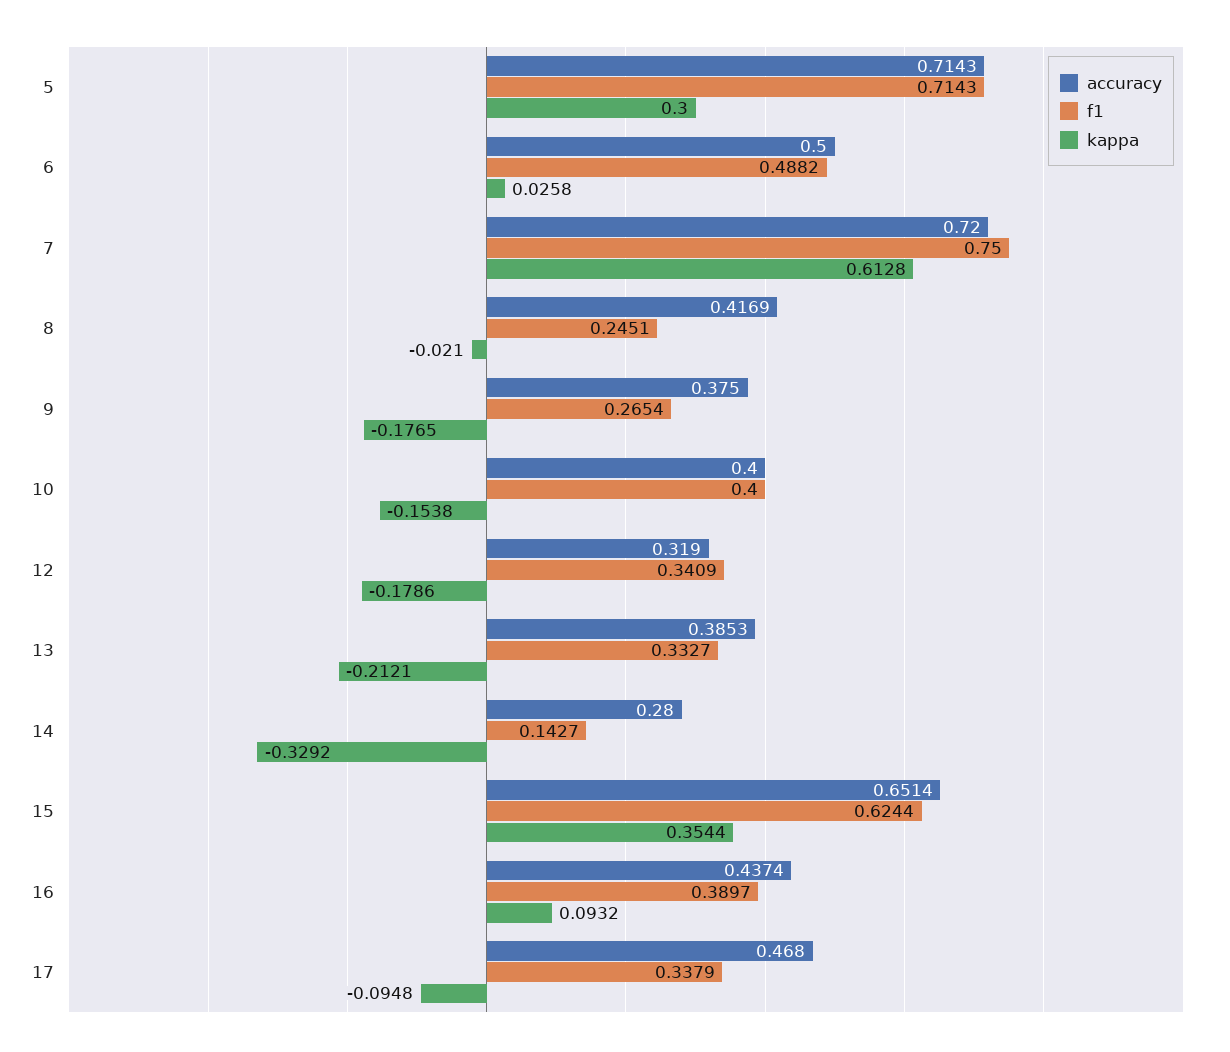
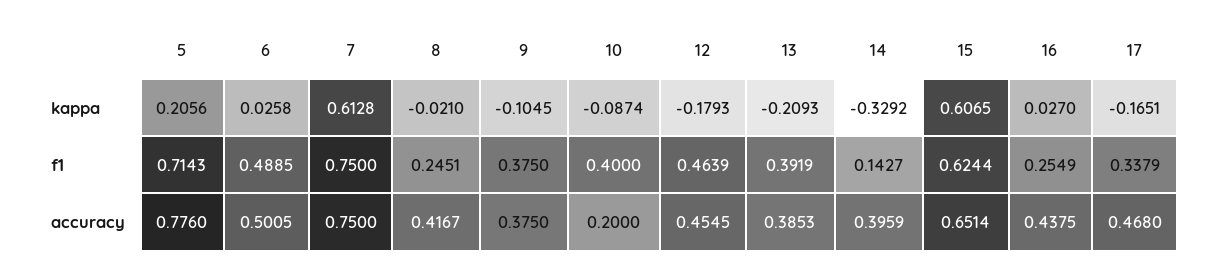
  {
    "accuracy": {
-     "5": 0.7143,
+     "5": 0.776,
-     "6": 0.5,
+     "6": 0.5005,
-     "7": 0.72,
+     "7": 0.75,
-     "8": 0.4169,
+     "8": 0.4167,
      "9": 0.375,
-     "10": 0.4,
+     "10": 0.2,
-     "12": 0.319,
+     "12": 0.4545,
      "13": 0.3853,
-     "14": 0.28,
+     "14": 0.3959,
      "15": 0.6514,
-     "16": 0.4374,
+     "16": 0.4375,
      "17": 0.468
    },
    "f1": {
      "5": 0.7143,
-     "6": 0.4882,
+     "6": 0.4885,
      "7": 0.75,
      "8": 0.2451,
-     "9": 0.2654,
+     "9": 0.375,
      "10": 0.4,
-     "12": 0.3409,
+     "12": 0.4639,
-     "13": 0.3327,
+     "13": 0.3919,
      "14": 0.1427,
      "15": 0.6244,
-     "16": 0.3897,
+     "16": 0.2549,
      "17": 0.3379
    },
    "kappa": {
-     "5": 0.3,
+     "5": 0.2056,
      "6": 0.0258,
      "7": 0.6128,
      "8": -0.021,
-     "9": -0.1765,
+     "9": -0.1045,
-     "10": -0.1538,
+     "10": -0.0874,
-     "12": -0.1786,
+     "12": -0.1793,
-     "13": -0.2121,
+     "13": -0.2093,
      "14": -0.3292,
-     "15": 0.3544,
+     "15": 0.6065,
-     "16": 0.0932,
+     "16": 0.027,
-     "17": -0.0948
+     "17": -0.1651
    }
  }

